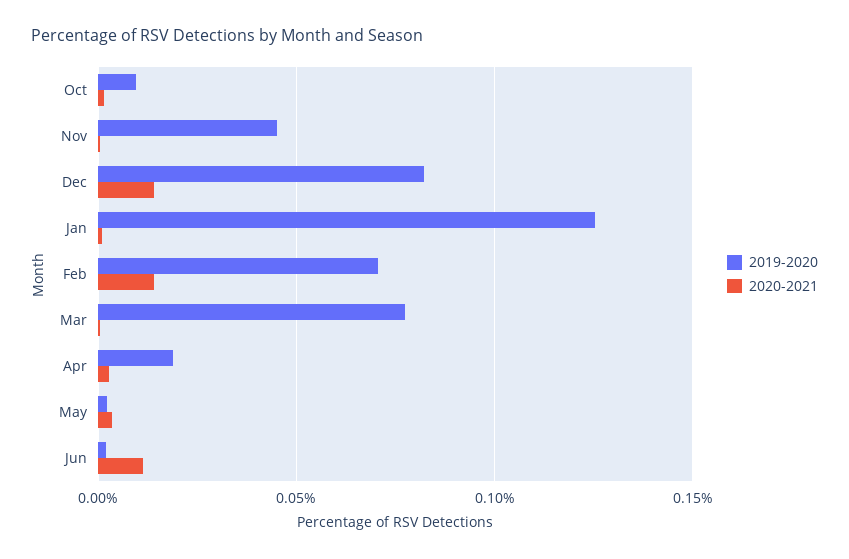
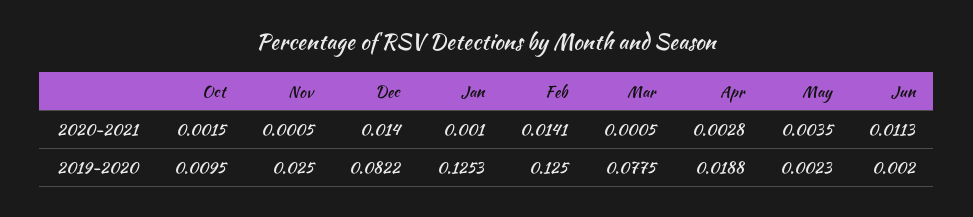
  {
    "2019-2020": {
      "Oct": 0.0095,
-     "Nov": 0.045,
+     "Nov": 0.025,
      "Dec": 0.0822,
      "Jan": 0.1253,
-     "Feb": 0.07,
+     "Feb": 0.125,
      "Mar": 0.0775,
      "Apr": 0.0188,
      "May": 0.0023,
      "Jun": 0.002
    },
    "2020-2021": {
      "Oct": 0.0015,
      "Nov": 0.0005,
      "Dec": 0.014,
      "Jan": 0.001,
      "Feb": 0.0141,
      "Mar": 0.0005,
      "Apr": 0.0028,
      "May": 0.0035,
      "Jun": 0.0113
    }
  }

